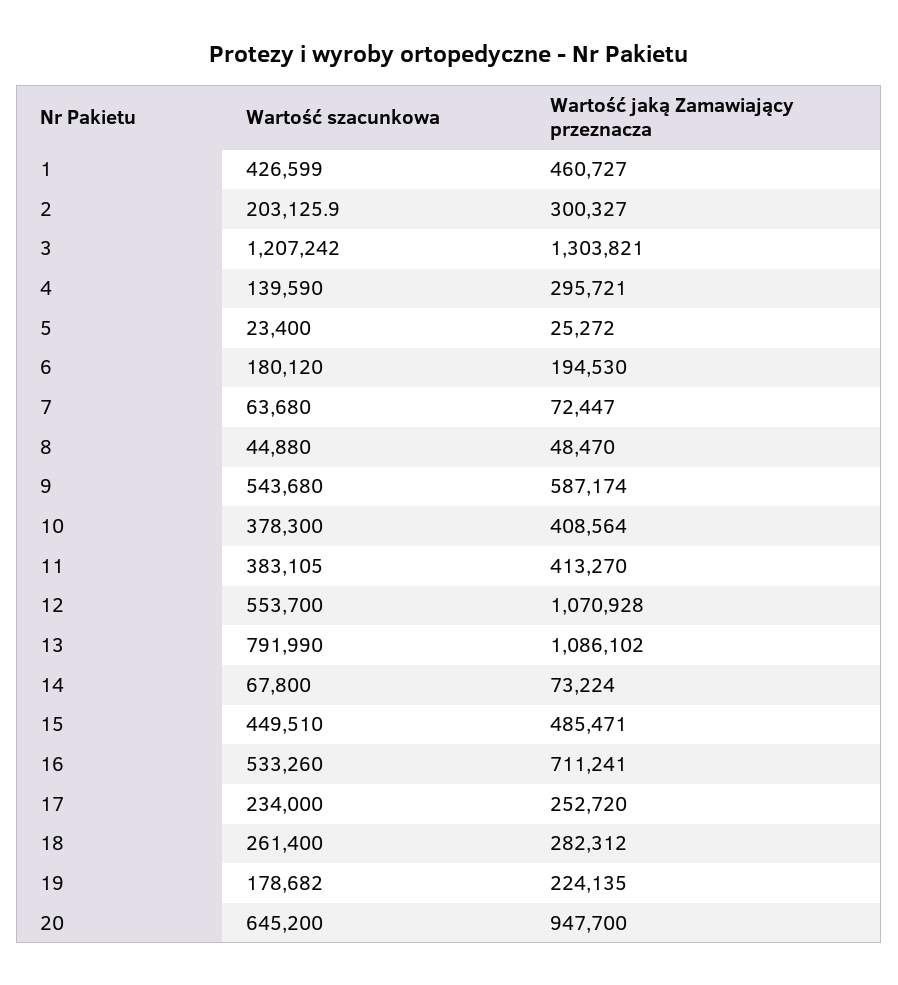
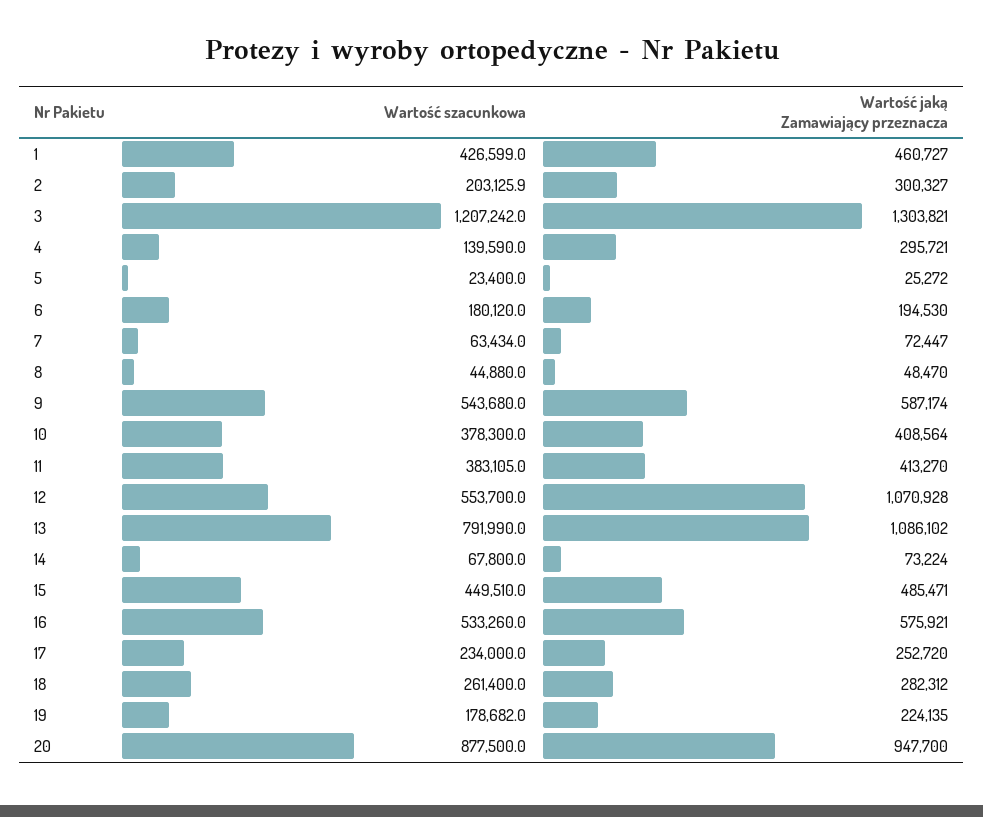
  {
    "Wartość szacunkowa": {
      "1": 426599,
      "2": 203125.9,
      "3": 1207242,
      "4": 139590,
      "5": 23400,
      "6": 180120,
-     "7": 63680,
+     "7": 63434,
      "8": 44880,
      "9": 543680,
      "10": 378300,
      "11": 383105,
      "12": 553700,
      "13": 791990,
      "14": 67800,
      "15": 449510,
      "16": 533260,
      "17": 234000,
      "18": 261400,
      "19": 178682,
-     "20": 645200
+     "20": 877500
    },
    "Wartość jaką Zamawiający przeznacza": {
      "1": 460727,
      "2": 300327,
      "3": 1303821,
      "4": 295721,
      "5": 25272,
      "6": 194530,
      "7": 72447,
      "8": 48470,
      "9": 587174,
      "10": 408564,
      "11": 413270,
      "12": 1070928,
      "13": 1086102,
      "14": 73224,
      "15": 485471,
-     "16": 711241,
+     "16": 575921,
      "17": 252720,
      "18": 282312,
      "19": 224135,
      "20": 947700
    }
  }

